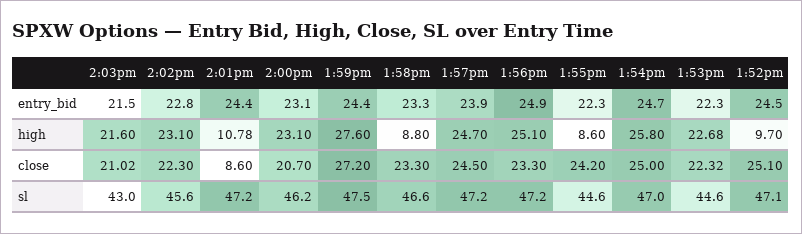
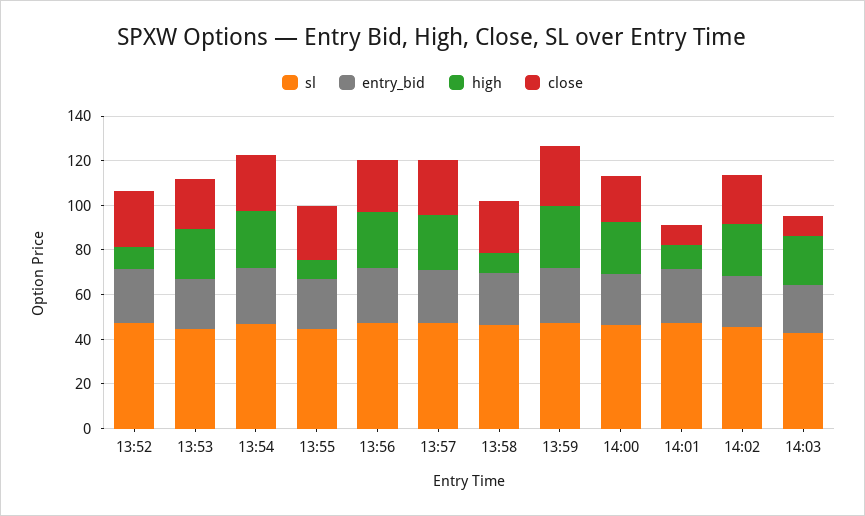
  {
    "entry_bid": {
      "2:03pm": 21.5,
      "2:02pm": 22.8,
      "2:01pm": 24.4,
      "2:00pm": 23.1,
      "1:59pm": 24.4,
      "1:58pm": 23.3,
      "1:57pm": 23.9,
      "1:56pm": 24.9,
      "1:55pm": 22.3,
      "1:54pm": 24.7,
      "1:53pm": 22.3,
      "1:52pm": 24.5
    },
    "high": {
      "2:03pm": 21.6,
      "2:02pm": 23.1,
      "2:01pm": 10.78,
      "2:00pm": 23.1,
      "1:59pm": 27.6,
      "1:58pm": 8.8,
      "1:57pm": 24.7,
      "1:56pm": 25.1,
      "1:55pm": 8.6,
      "1:54pm": 25.8,
      "1:53pm": 22.68,
      "1:52pm": 9.7
    },
    "close": {
-     "2:03pm": 21.02,
+     "2:03pm": 10,
      "2:02pm": 22.3,
      "2:01pm": 8.6,
      "2:00pm": 20.7,
      "1:59pm": 27.2,
      "1:58pm": 23.3,
      "1:57pm": 24.5,
      "1:56pm": 23.3,
      "1:55pm": 24.2,
      "1:54pm": 25,
      "1:53pm": 22.32,
      "1:52pm": 25.1
    },
    "sl": {
      "2:03pm": 43,
      "2:02pm": 45.6,
      "2:01pm": 47.2,
      "2:00pm": 46.2,
      "1:59pm": 47.5,
      "1:58pm": 46.6,
      "1:57pm": 47.2,
      "1:56pm": 47.2,
      "1:55pm": 44.6,
      "1:54pm": 47,
      "1:53pm": 44.6,
      "1:52pm": 47.1
    }
  }

